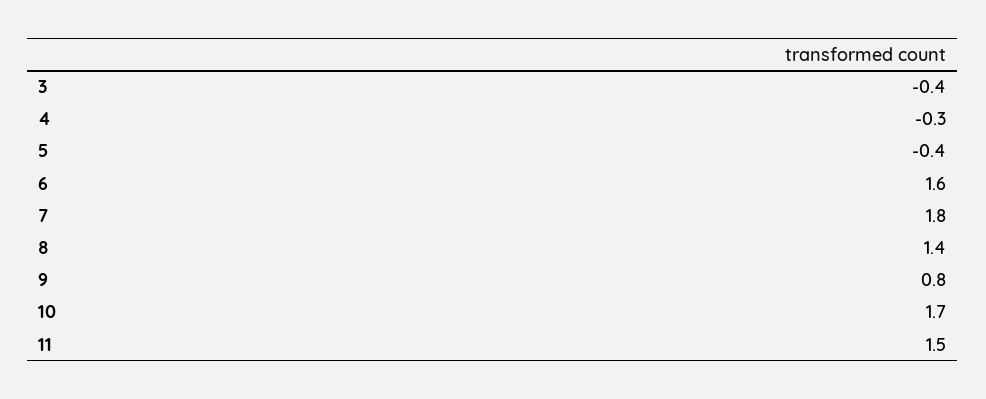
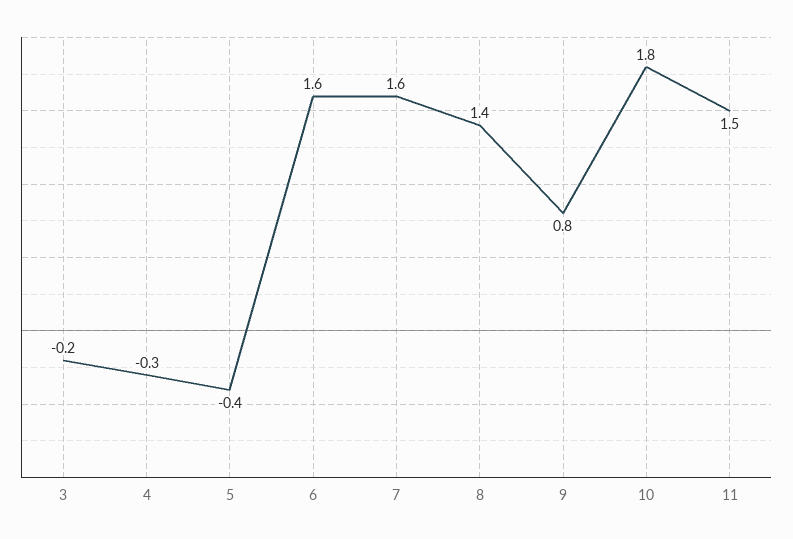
  {
-   "3": -0.4,
+   "3": -0.2,
    "4": -0.3,
    "5": -0.4,
    "6": 1.6,
-   "7": 1.8,
+   "7": 1.6,
    "8": 1.4,
    "9": 0.8,
-   "10": 1.7,
+   "10": 1.8,
    "11": 1.5
  }

